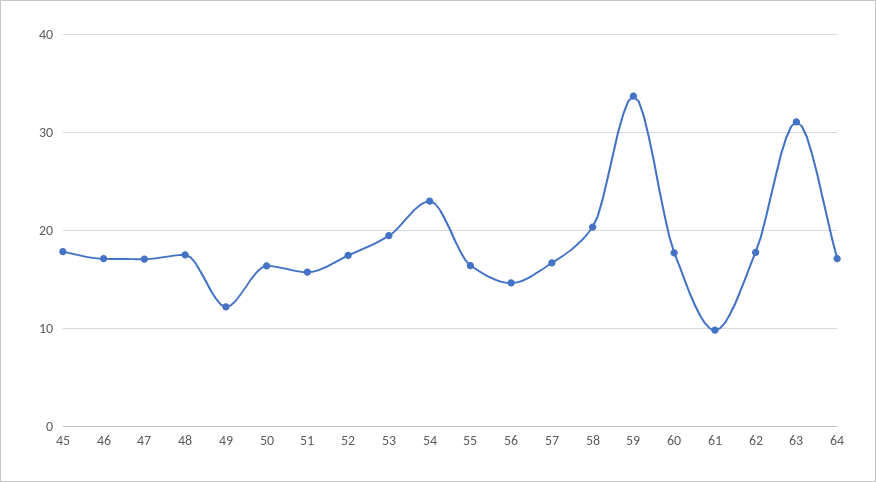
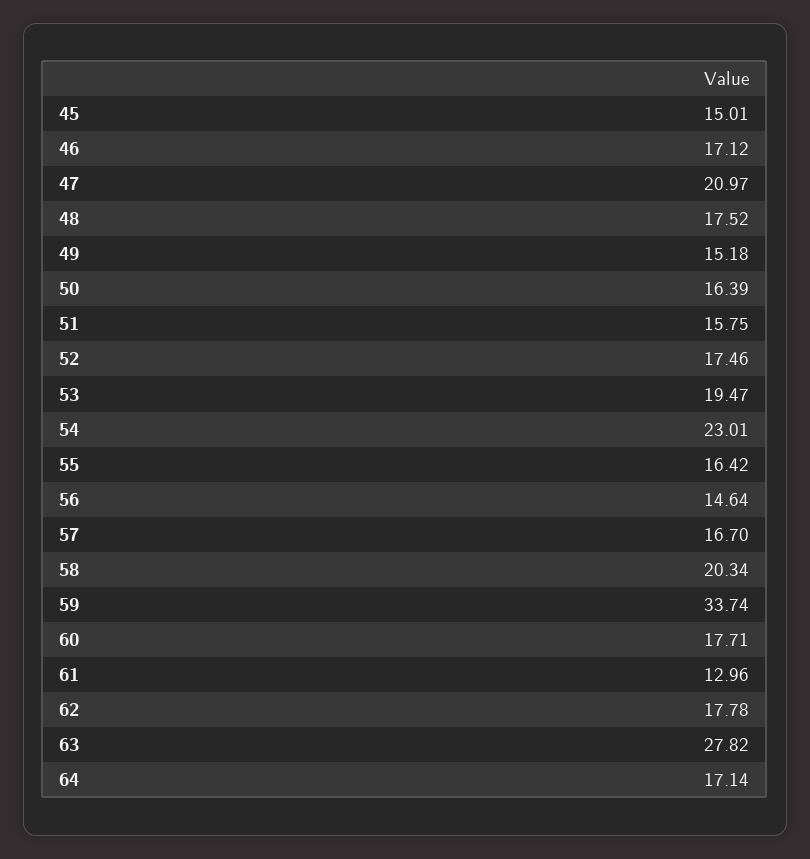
  {
-   "45": 18,
+   "45": 15.01,
    "46": 17.12,
-   "47": 17,
+   "47": 20.97,
    "48": 17.52,
-   "49": 12,
+   "49": 15.18,
    "50": 16.39,
    "51": 15.75,
    "52": 17.46,
    "53": 19.47,
    "54": 23.01,
    "55": 16.42,
    "56": 14.64,
    "57": 16.7,
    "58": 20.34,
    "59": 33.74,
    "60": 17.71,
-   "61": 10,
+   "61": 12.96,
    "62": 17.78,
-   "63": 31,
+   "63": 27.82,
    "64": 17.14
  }

